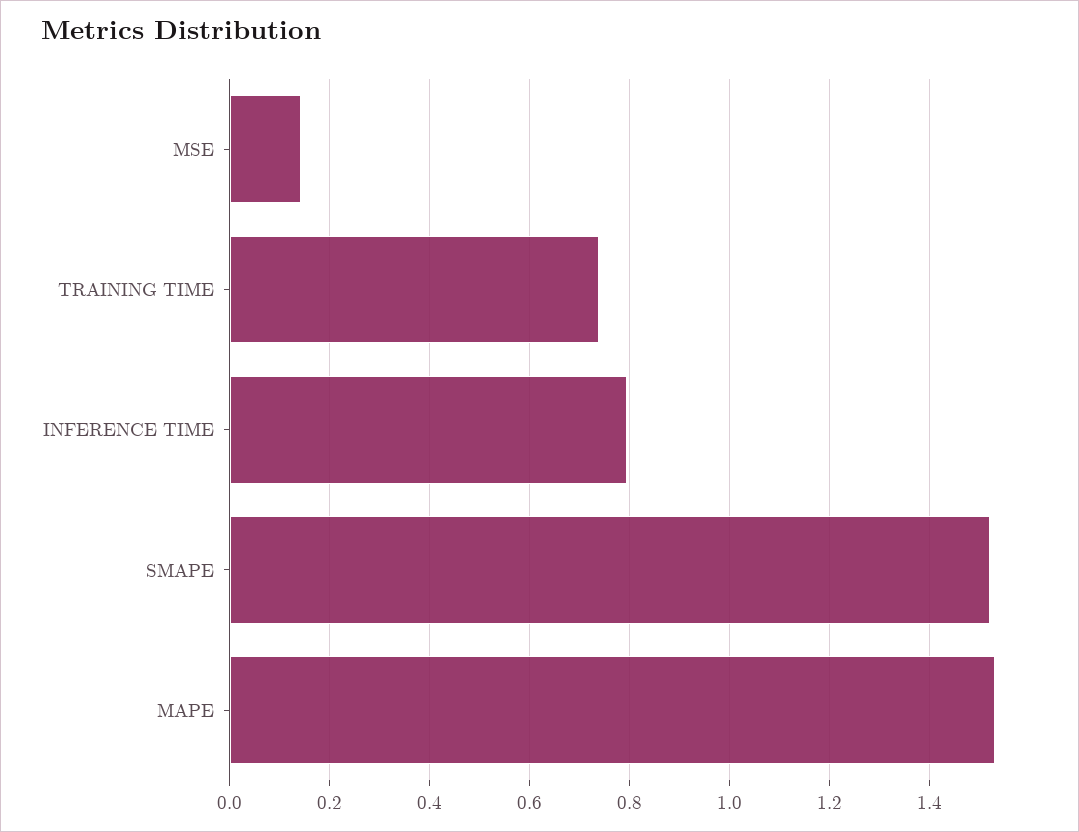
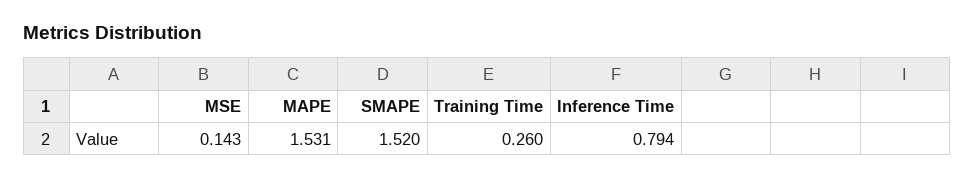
  {
    "MSE": 0.143,
-   "TRAINING TIME": 0.74,
+   "TRAINING TIME": 0.26,
    "INFERENCE TIME": 0.794,
    "SMAPE": 1.52,
    "MAPE": 1.531
  }

